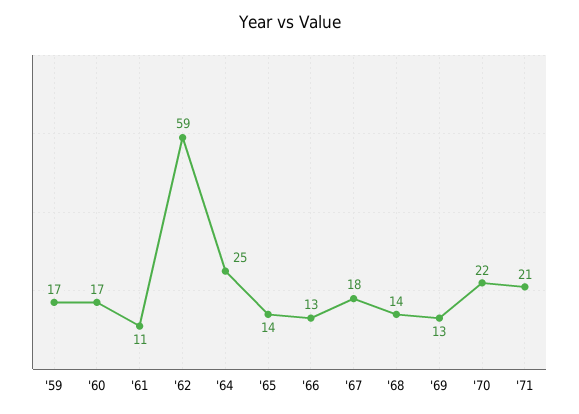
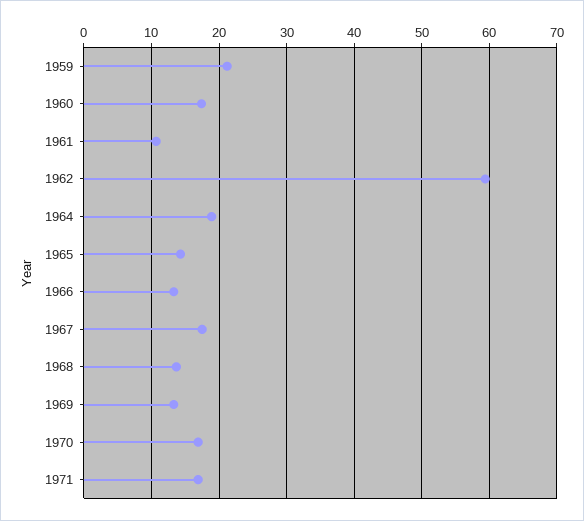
  {
-   "'59": 17,
+   "'59": 21,
    "'60": 17,
    "'61": 11,
    "'62": 59,
-   "'64": 25,
+   "'64": 19,
    "'65": 14,
    "'66": 13,
    "'67": 18,
    "'68": 14,
    "'69": 13,
-   "'70": 22,
+   "'70": 17,
-   "'71": 21
+   "'71": 17
  }

